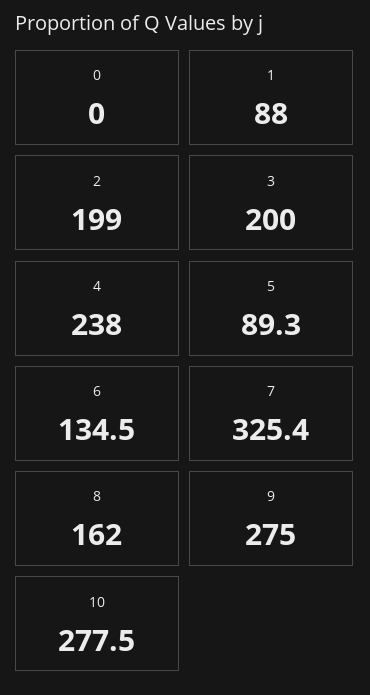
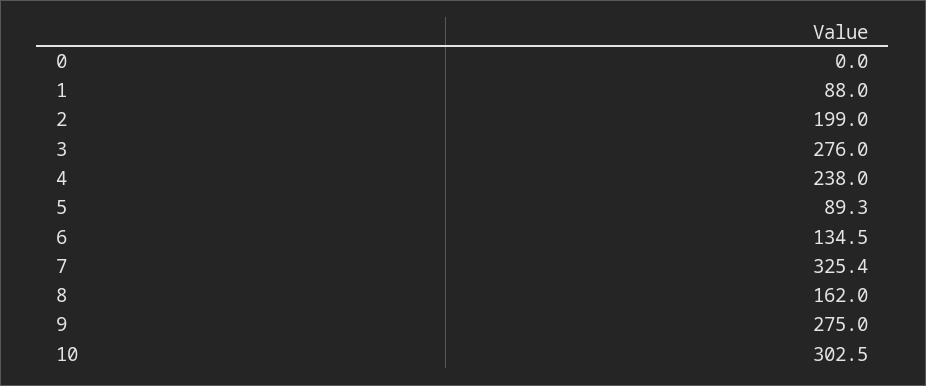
  {
    "0": 0,
    "1": 88,
    "2": 199,
-   "3": 200,
+   "3": 276,
    "4": 238,
    "5": 89.3,
    "6": 134.5,
    "7": 325.4,
    "8": 162,
    "9": 275,
-   "10": 277.5
+   "10": 302.5
  }

